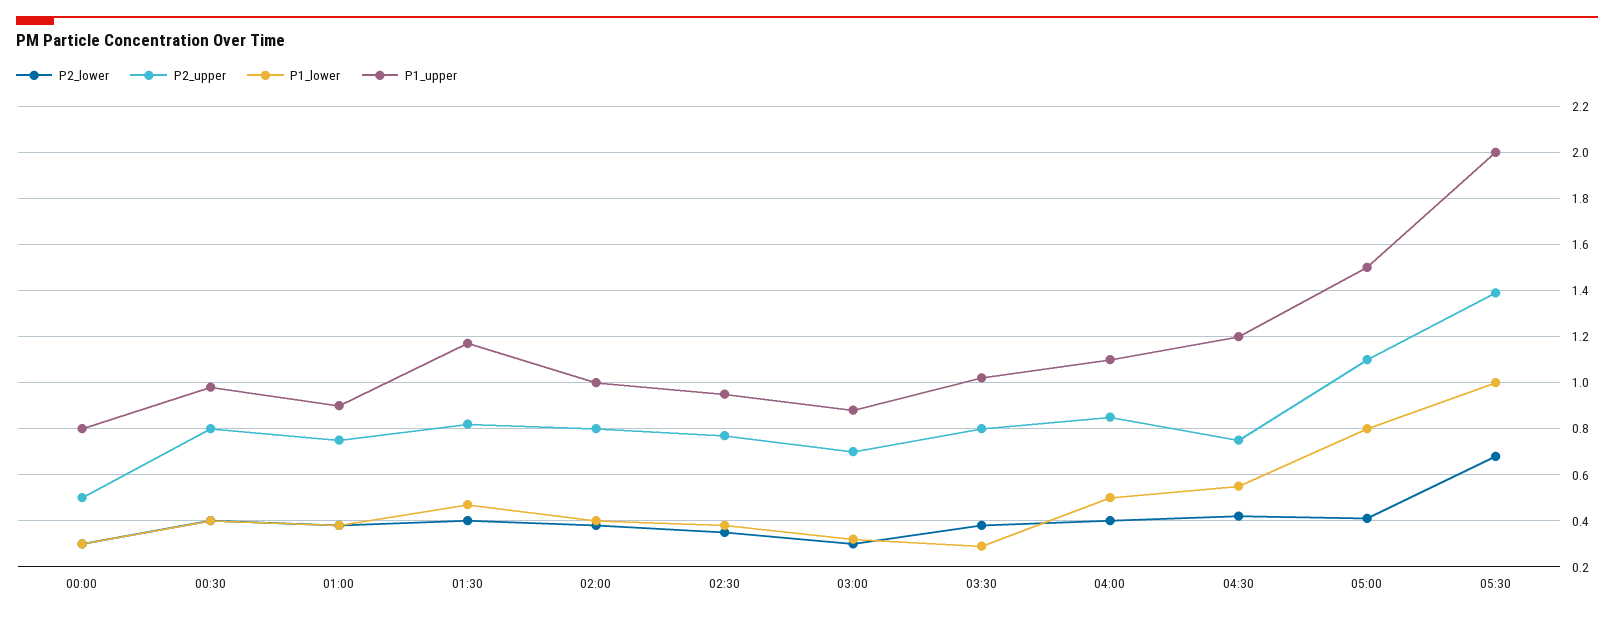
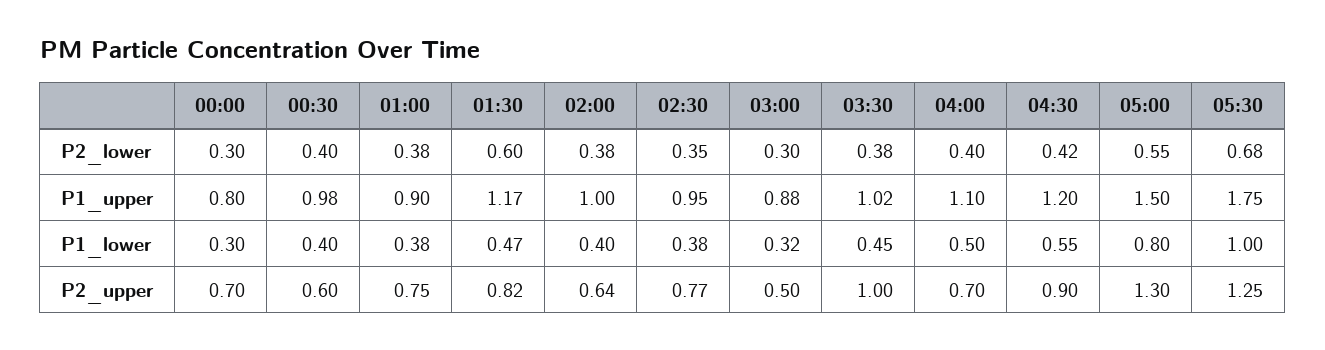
  {
    "P2_lower": {
      "00:00": 0.3,
      "00:30": 0.4,
      "01:00": 0.38,
-     "01:30": 0.4,
+     "01:30": 0.6,
      "02:00": 0.38,
      "02:30": 0.35,
      "03:00": 0.3,
      "03:30": 0.38,
      "04:00": 0.4,
      "04:30": 0.42,
-     "05:00": 0.4,
+     "05:00": 0.55,
      "05:30": 0.68
    },
    "P2_upper": {
-     "00:00": 0.5,
+     "00:00": 0.7,
-     "00:30": 0.8,
+     "00:30": 0.6,
      "01:00": 0.75,
      "01:30": 0.82,
-     "02:00": 0.8,
+     "02:00": 0.64,
      "02:30": 0.77,
-     "03:00": 0.7,
+     "03:00": 0.5,
-     "03:30": 0.8,
+     "03:30": 1,
-     "04:00": 0.85,
+     "04:00": 0.7,
-     "04:30": 0.75,
+     "04:30": 0.9,
-     "05:00": 1.1,
+     "05:00": 1.3,
-     "05:30": 1.4
+     "05:30": 1.25
    },
    "P1_lower": {
      "00:00": 0.3,
      "00:30": 0.4,
      "01:00": 0.38,
      "01:30": 0.47,
      "02:00": 0.4,
      "02:30": 0.38,
      "03:00": 0.32,
-     "03:30": 0.3,
+     "03:30": 0.45,
      "04:00": 0.5,
      "04:30": 0.55,
      "05:00": 0.8,
      "05:30": 1
    },
    "P1_upper": {
      "00:00": 0.8,
      "00:30": 0.98,
      "01:00": 0.9,
      "01:30": 1.17,
      "02:00": 1,
      "02:30": 0.95,
      "03:00": 0.88,
      "03:30": 1.02,
      "04:00": 1.1,
      "04:30": 1.2,
      "05:00": 1.5,
-     "05:30": 2
+     "05:30": 1.75
    }
  }

